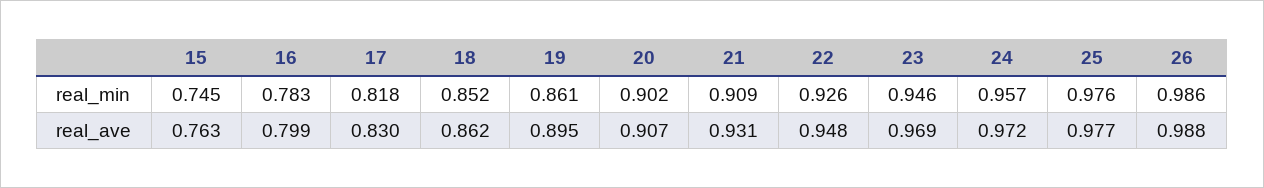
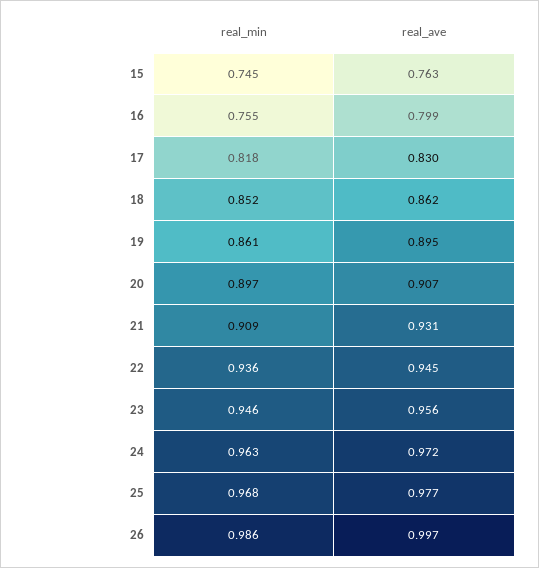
  {
    "15": {
      "real_min": 0.745,
      "real_ave": 0.763
    },
    "16": {
-     "real_min": 0.783,
+     "real_min": 0.755,
      "real_ave": 0.799
    },
    "17": {
      "real_min": 0.818,
      "real_ave": 0.83
    },
    "18": {
      "real_min": 0.852,
      "real_ave": 0.862
    },
    "19": {
      "real_min": 0.861,
      "real_ave": 0.895
    },
    "20": {
-     "real_min": 0.902,
+     "real_min": 0.897,
      "real_ave": 0.907
    },
    "21": {
      "real_min": 0.909,
      "real_ave": 0.931
    },
    "22": {
-     "real_min": 0.926,
+     "real_min": 0.936,
-     "real_ave": 0.948
+     "real_ave": 0.945
    },
    "23": {
      "real_min": 0.946,
-     "real_ave": 0.969
+     "real_ave": 0.956
    },
    "24": {
-     "real_min": 0.957,
+     "real_min": 0.963,
      "real_ave": 0.972
    },
    "25": {
-     "real_min": 0.976,
+     "real_min": 0.968,
      "real_ave": 0.977
    },
    "26": {
      "real_min": 0.986,
-     "real_ave": 0.988
+     "real_ave": 0.997
    }
  }

